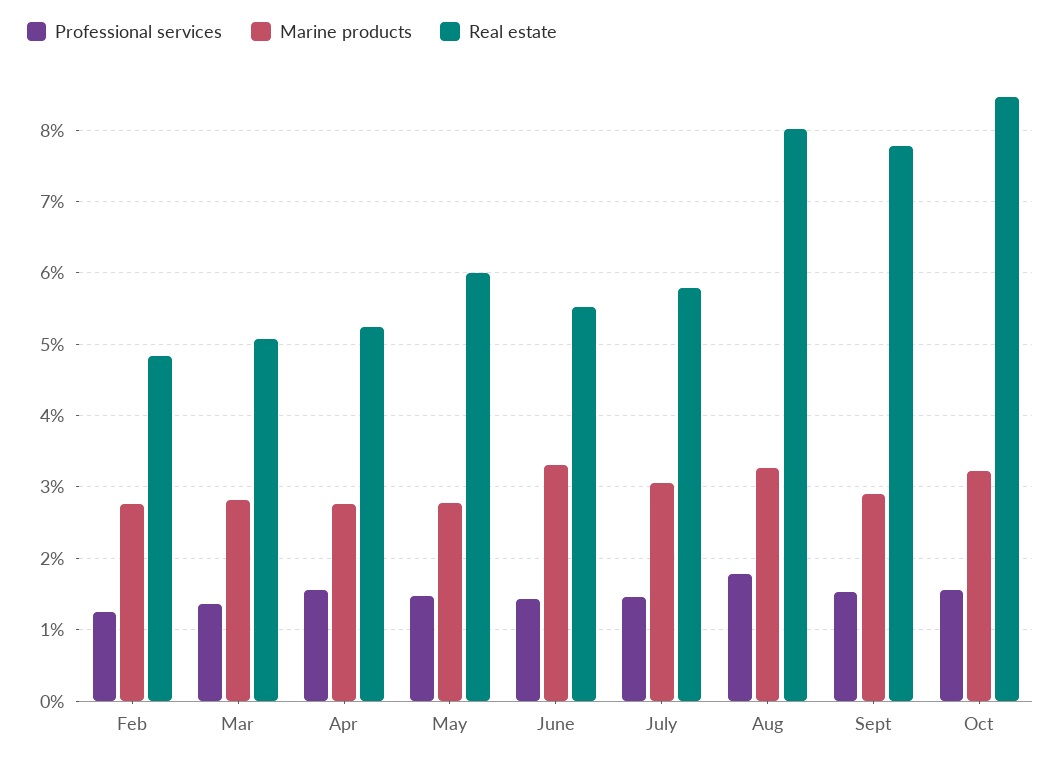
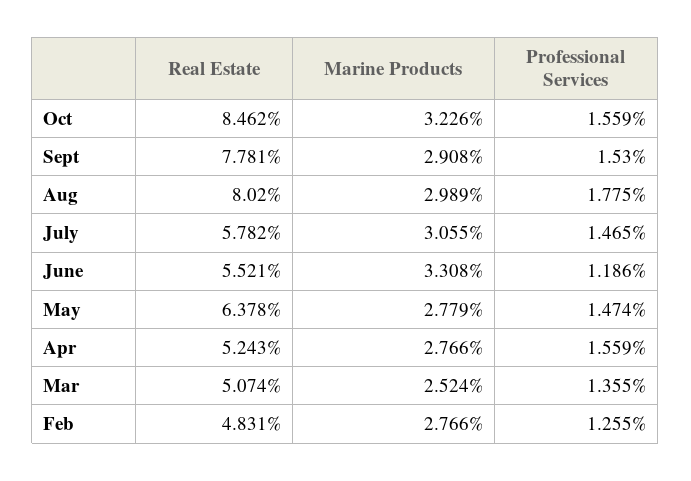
  {
    "Professional services": {
      "Feb": 1.255,
      "Mar": 1.355,
      "Apr": 1.559,
      "May": 1.474,
-     "June": 1.4,
+     "June": 1.186,
      "July": 1.465,
      "Aug": 1.775,
      "Sept": 1.53,
      "Oct": 1.559
    },
    "Marine products": {
      "Feb": 2.766,
-     "Mar": 2.8,
+     "Mar": 2.524,
      "Apr": 2.766,
      "May": 2.779,
      "June": 3.308,
      "July": 3.055,
-     "Aug": 3.3,
+     "Aug": 2.989,
      "Sept": 2.908,
      "Oct": 3.226
    },
    "Real estate": {
      "Feb": 4.831,
      "Mar": 5.074,
      "Apr": 5.243,
-     "May": 6,
+     "May": 6.378,
      "June": 5.521,
      "July": 5.782,
      "Aug": 8.02,
      "Sept": 7.781,
      "Oct": 8.462
    }
  }

